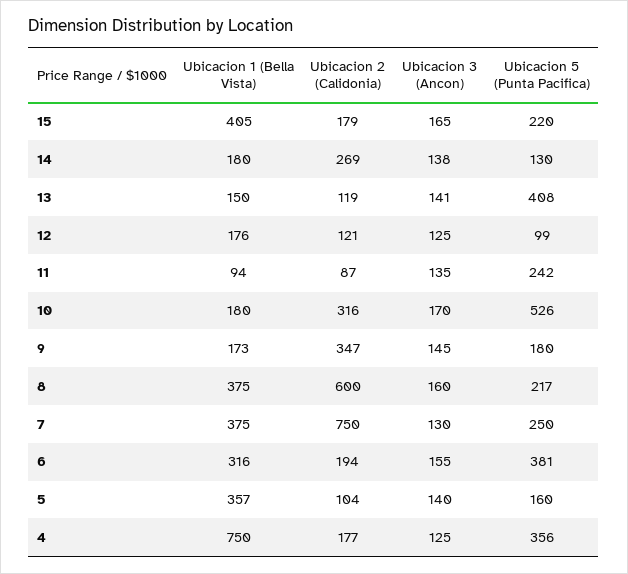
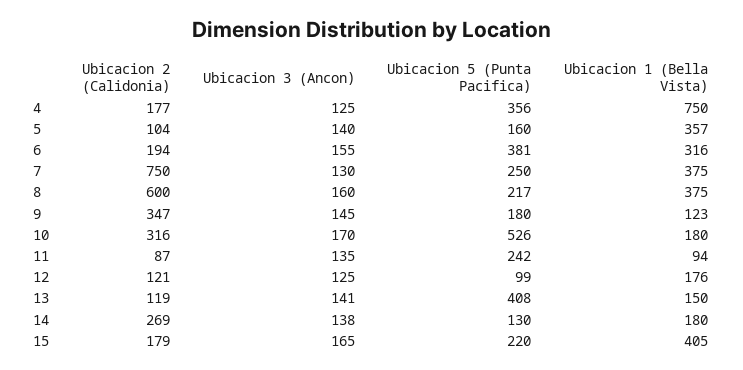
  {
    "Ubicacion 1 (Bella Vista)": {
      "15": 405,
      "14": 180,
      "13": 150,
      "12": 176,
      "11": 94,
      "10": 180,
-     "9": 173,
+     "9": 123,
      "8": 375,
      "7": 375,
      "6": 316,
      "5": 357,
      "4": 750
    },
    "Ubicacion 2 (Calidonia)": {
      "15": 179,
      "14": 269,
      "13": 119,
      "12": 121,
      "11": 87,
      "10": 316,
      "9": 347,
      "8": 600,
      "7": 750,
      "6": 194,
      "5": 104,
      "4": 177
    },
    "Ubicacion 3 (Ancon)": {
      "15": 165,
      "14": 138,
      "13": 141,
      "12": 125,
      "11": 135,
      "10": 170,
      "9": 145,
      "8": 160,
      "7": 130,
      "6": 155,
      "5": 140,
      "4": 125
    },
    "Ubicacion 5 (Punta Pacifica)": {
      "15": 220,
      "14": 130,
      "13": 408,
      "12": 99,
      "11": 242,
      "10": 526,
      "9": 180,
      "8": 217,
      "7": 250,
      "6": 381,
      "5": 160,
      "4": 356
    }
  }

